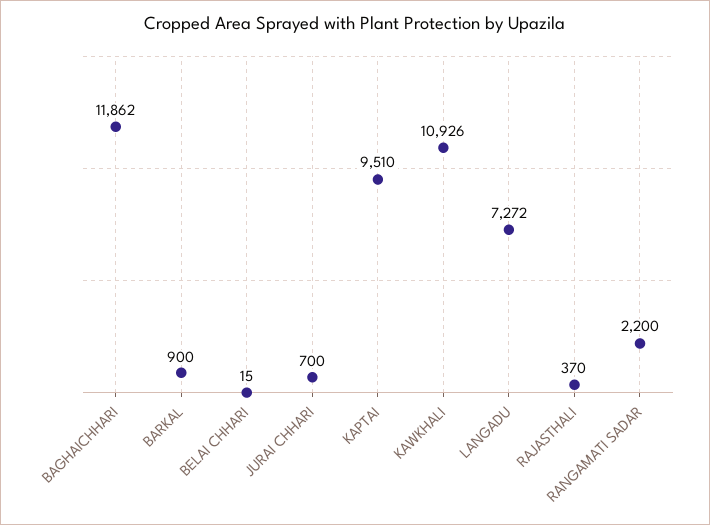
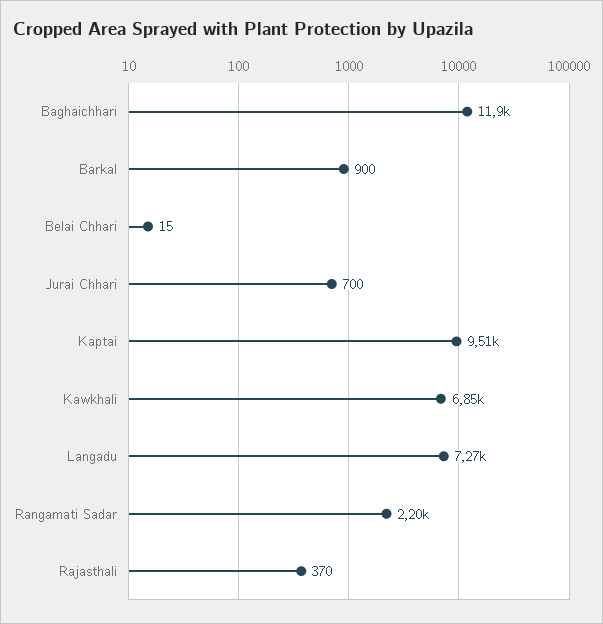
  {
    "BAGHAICHHARI": 11862,
    "BARKAL": 900,
    "BELAI CHHARI": 15,
    "JURAI CHHARI": 700,
    "KAPTAI": 9510,
-   "KAWKHALI": 10926,
+   "KAWKHALI": 6850,
    "LANGADU": 7272,
    "RAJASTHALI": 370,
    "RANGAMATI SADAR": 2200
  }

